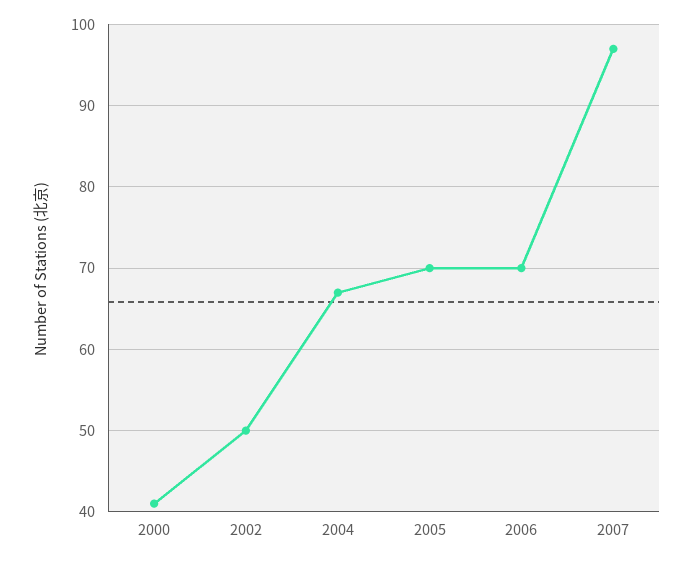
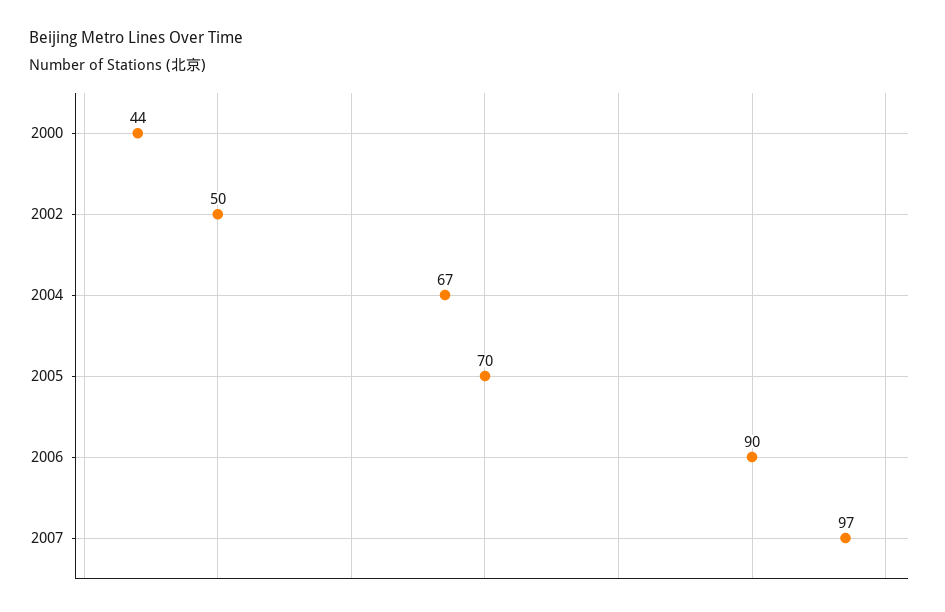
  {
-   "2000": 41,
+   "2000": 44,
    "2002": 50,
    "2004": 67,
    "2005": 70,
-   "2006": 70,
+   "2006": 90,
    "2007": 97
  }

